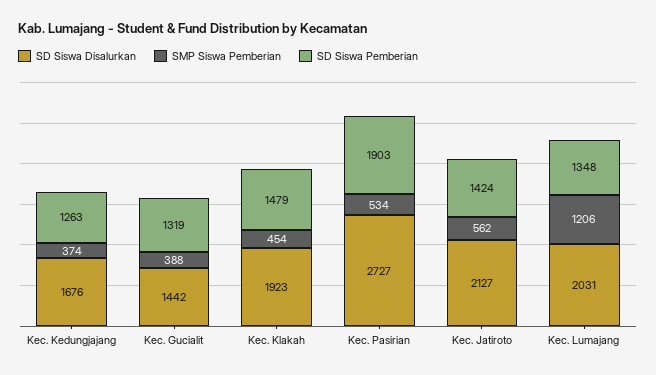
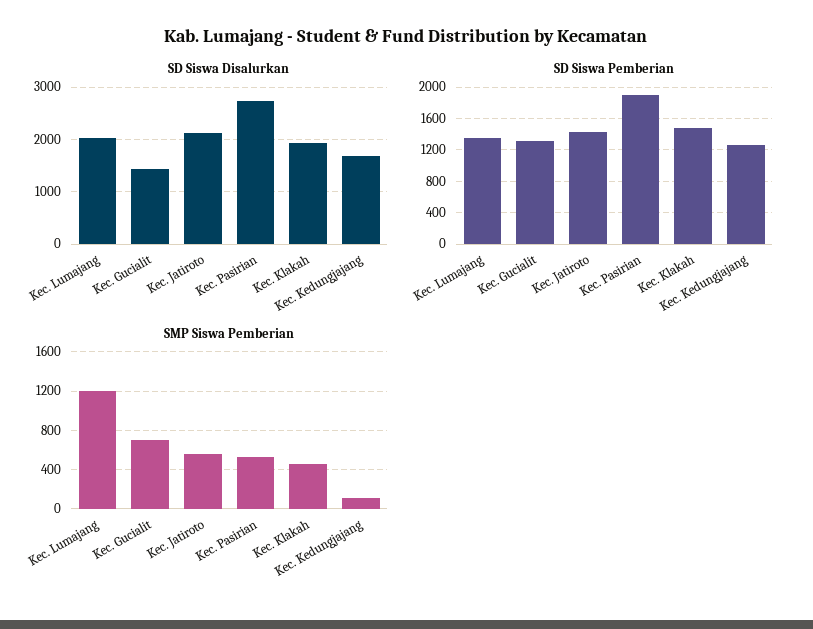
  {
    "SD Siswa Disalurkan": {
      "Kec. Kedungjajang": 1676,
      "Kec. Gucialit": 1442,
      "Kec. Klakah": 1923,
      "Kec. Pasirian": 2727,
      "Kec. Jatiroto": 2127,
      "Kec. Lumajang": 2031
    },
    "SMP Siswa Pemberian": {
-     "Kec. Kedungjajang": 374,
+     "Kec. Kedungjajang": 100,
-     "Kec. Gucialit": 388,
+     "Kec. Gucialit": 700,
      "Kec. Klakah": 454,
      "Kec. Pasirian": 534,
      "Kec. Jatiroto": 562,
      "Kec. Lumajang": 1206
    },
    "SD Siswa Pemberian": {
      "Kec. Kedungjajang": 1263,
      "Kec. Gucialit": 1319,
      "Kec. Klakah": 1479,
      "Kec. Pasirian": 1903,
      "Kec. Jatiroto": 1424,
      "Kec. Lumajang": 1348
    }
  }

